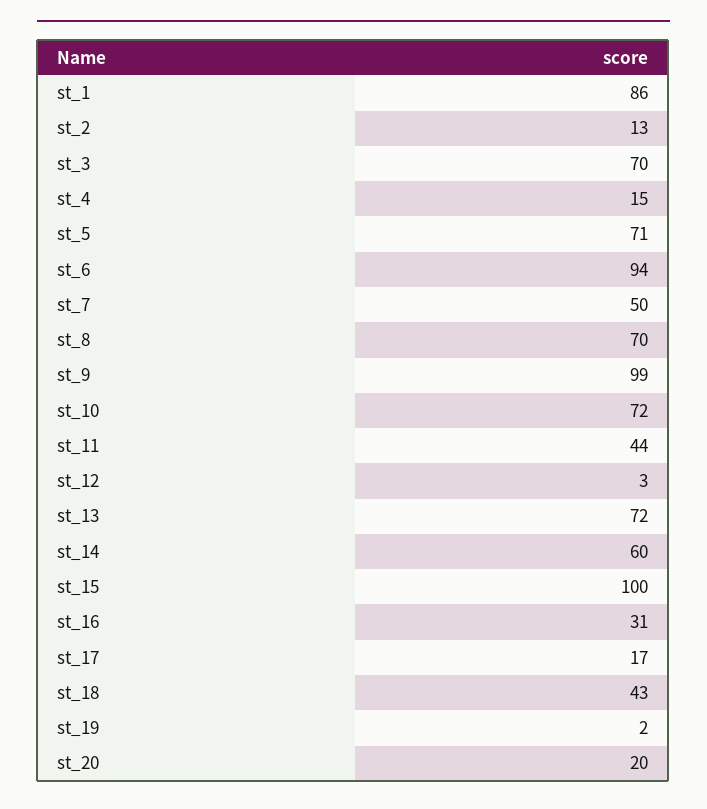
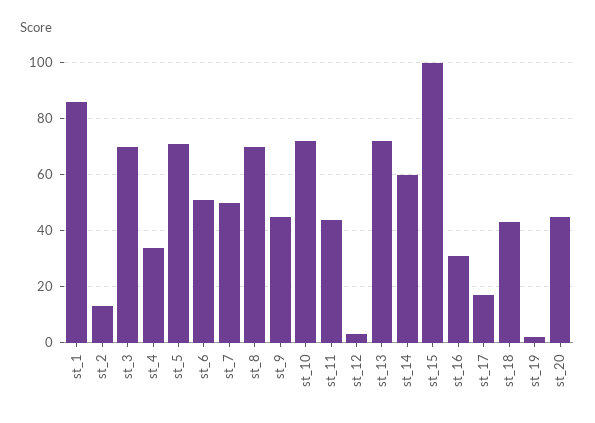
  {
    "st_1": 86,
    "st_2": 13,
    "st_3": 70,
-   "st_4": 15,
+   "st_4": 35,
    "st_5": 71,
-   "st_6": 94,
+   "st_6": 50,
    "st_7": 50,
    "st_8": 70,
-   "st_9": 99,
+   "st_9": 45,
    "st_10": 72,
    "st_11": 44,
    "st_12": 3,
    "st_13": 72,
    "st_14": 60,
    "st_15": 100,
    "st_16": 31,
    "st_17": 17,
    "st_18": 43,
    "st_19": 2,
-   "st_20": 20
+   "st_20": 45
  }

